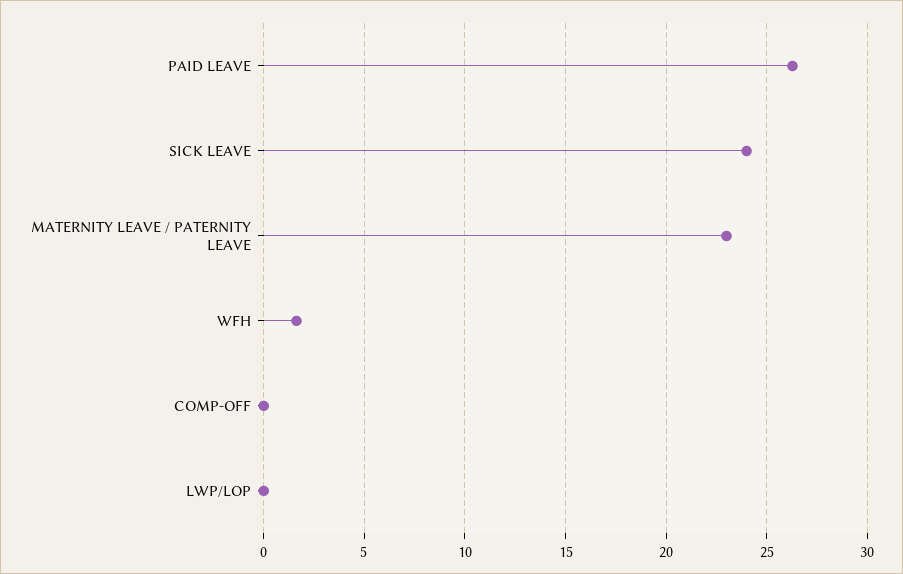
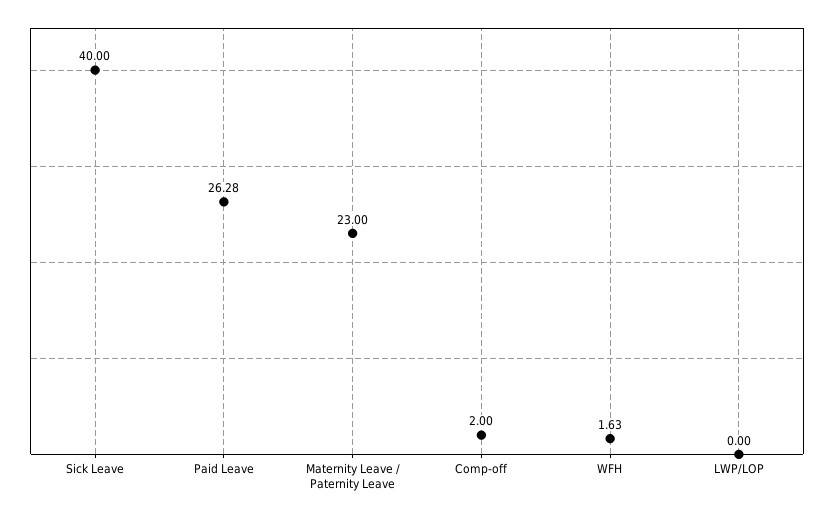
  {
    "PAID LEAVE": 26.28,
-   "SICK LEAVE": 24,
+   "SICK LEAVE": 40,
    "MATERNITY LEAVE / PATERNITY LEAVE": 23,
    "WFH": 1.63,
-   "COMP-OFF": 0,
+   "COMP-OFF": 2,
    "LWP/LOP": 0
  }

